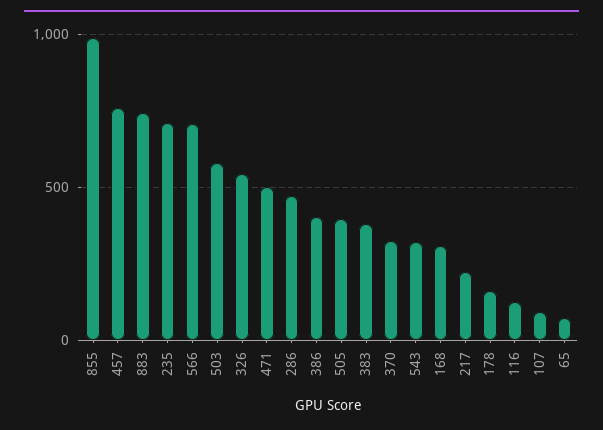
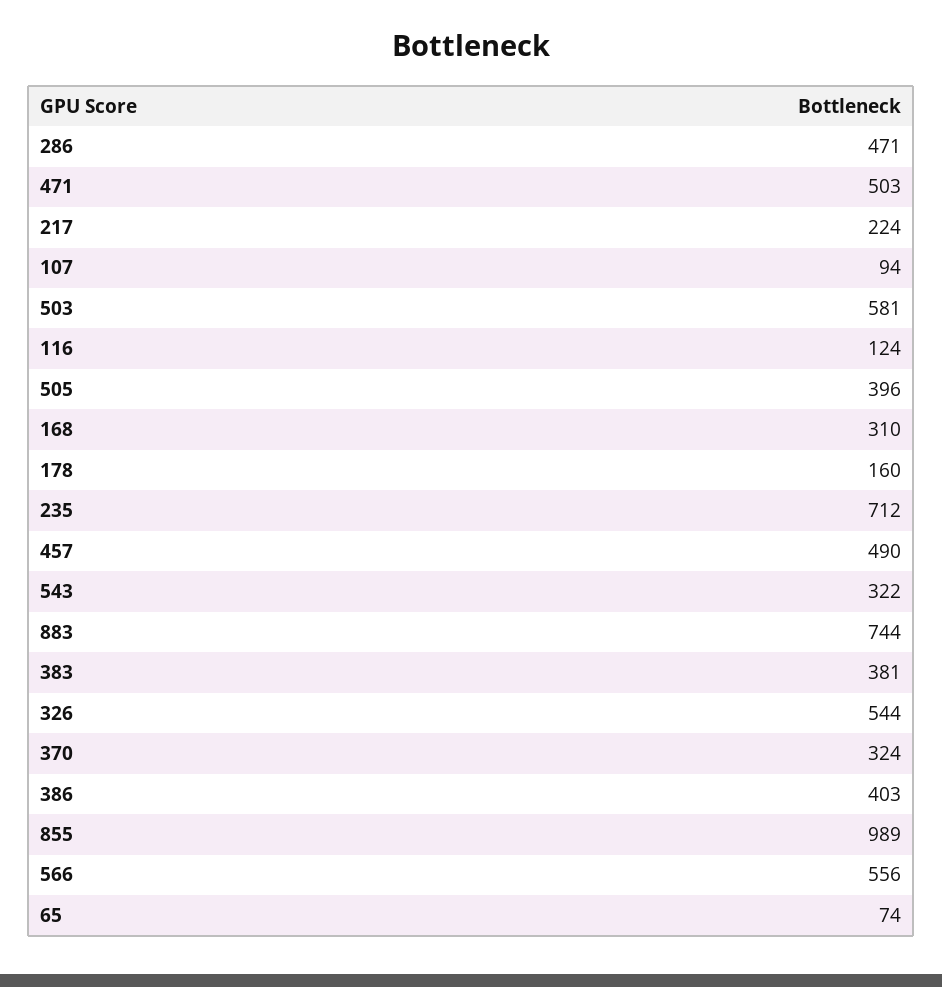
  {
    "855": 989,
-   "457": 750,
+   "457": 490,
    "883": 744,
    "235": 712,
-   "566": 700,
+   "566": 556,
    "503": 581,
    "326": 544,
    "471": 503,
    "286": 471,
    "386": 403,
    "505": 396,
    "383": 381,
    "370": 324,
    "543": 322,
    "168": 310,
    "217": 224,
    "178": 160,
    "116": 124,
    "107": 94,
    "65": 74
  }

